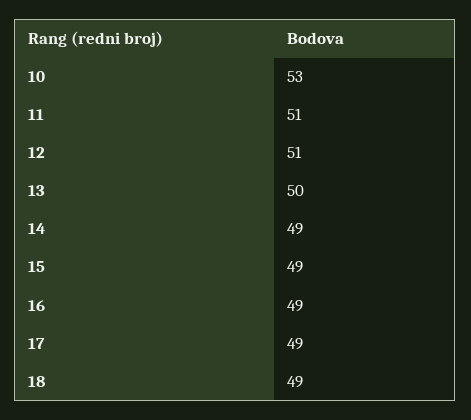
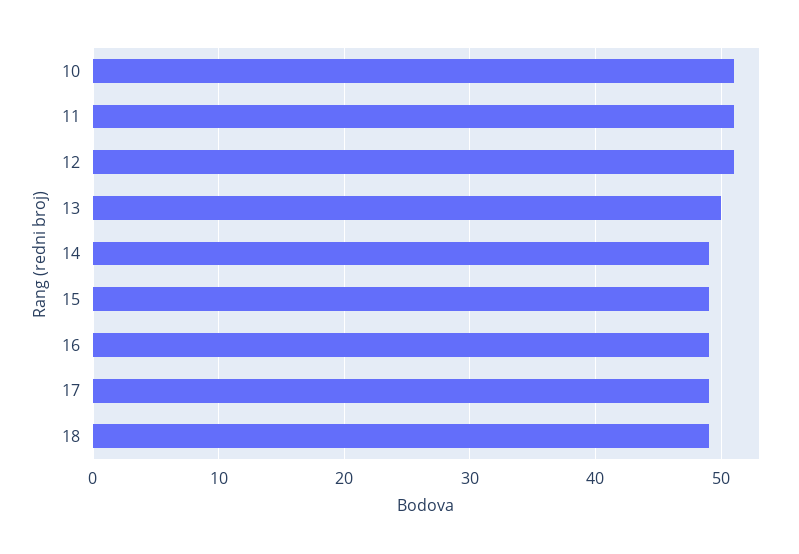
  {
-   "10": 53,
+   "10": 51,
    "11": 51,
    "12": 51,
    "13": 50,
    "14": 49,
    "15": 49,
    "16": 49,
    "17": 49,
    "18": 49
  }

